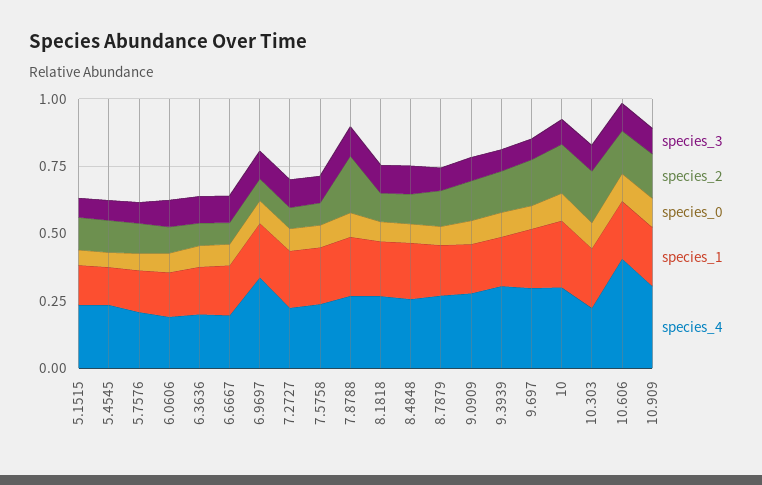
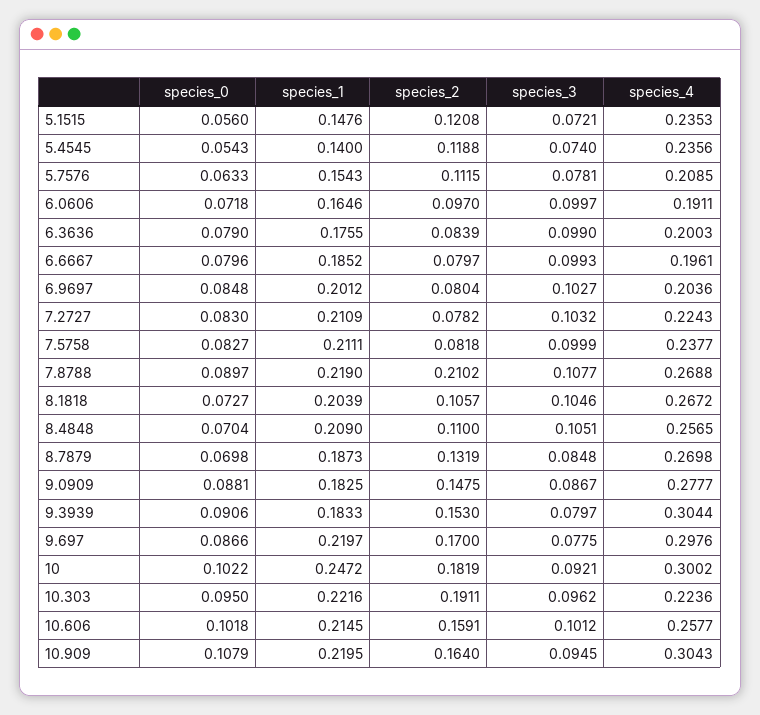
  {
    "species_3": {
      "5.1515": 0.0721,
      "5.4545": 0.074,
      "5.7576": 0.0781,
      "6.0606": 0.0997,
      "6.3636": 0.099,
      "6.6667": 0.0993,
      "6.9697": 0.1027,
      "7.2727": 0.1032,
      "7.5758": 0.0999,
      "7.8788": 0.1077,
      "8.1818": 0.1046,
      "8.4848": 0.1051,
      "8.7879": 0.0848,
      "9.0909": 0.0867,
      "9.3939": 0.0797,
      "9.697": 0.0775,
      "10": 0.0921,
      "10.303": 0.0962,
      "10.606": 0.1012,
      "10.909": 0.0945
    },
    "species_2": {
      "5.1515": 0.1208,
      "5.4545": 0.1188,
      "5.7576": 0.1115,
      "6.0606": 0.097,
      "6.3636": 0.0839,
      "6.6667": 0.0797,
      "6.9697": 0.0804,
      "7.2727": 0.0782,
      "7.5758": 0.0818,
      "7.8788": 0.2102,
      "8.1818": 0.1057,
      "8.4848": 0.11,
      "8.7879": 0.1319,
      "9.0909": 0.1475,
      "9.3939": 0.153,
      "9.697": 0.17,
      "10": 0.1819,
      "10.303": 0.1911,
      "10.606": 0.1591,
      "10.909": 0.164
    },
    "species_0": {
      "5.1515": 0.056,
      "5.4545": 0.0543,
      "5.7576": 0.0633,
      "6.0606": 0.0718,
      "6.3636": 0.079,
      "6.6667": 0.0796,
      "6.9697": 0.0848,
      "7.2727": 0.083,
      "7.5758": 0.0827,
      "7.8788": 0.0897,
      "8.1818": 0.0727,
      "8.4848": 0.0704,
      "8.7879": 0.0698,
      "9.0909": 0.0881,
      "9.3939": 0.0906,
      "9.697": 0.0866,
      "10": 0.1022,
      "10.303": 0.095,
      "10.606": 0.1018,
      "10.909": 0.1079
    },
    "species_1": {
      "5.1515": 0.1476,
      "5.4545": 0.14,
      "5.7576": 0.1543,
      "6.0606": 0.1646,
      "6.3636": 0.1755,
      "6.6667": 0.1852,
      "6.9697": 0.2012,
      "7.2727": 0.2109,
      "7.5758": 0.2111,
      "7.8788": 0.219,
      "8.1818": 0.2039,
      "8.4848": 0.209,
      "8.7879": 0.1873,
      "9.0909": 0.1825,
      "9.3939": 0.1833,
      "9.697": 0.2197,
      "10": 0.2472,
      "10.303": 0.2216,
      "10.606": 0.2145,
      "10.909": 0.2195
    },
    "species_4": {
      "5.1515": 0.2353,
      "5.4545": 0.2356,
      "5.7576": 0.2085,
      "6.0606": 0.1911,
      "6.3636": 0.2003,
      "6.6667": 0.1961,
-     "6.9697": 0.35,
+     "6.9697": 0.2036,
      "7.2727": 0.2243,
      "7.5758": 0.2377,
      "7.8788": 0.2688,
      "8.1818": 0.2672,
      "8.4848": 0.2565,
      "8.7879": 0.2698,
      "9.0909": 0.2777,
      "9.3939": 0.3044,
      "9.697": 0.2976,
      "10": 0.3002,
      "10.303": 0.2236,
-     "10.606": 0.4,
+     "10.606": 0.2577,
      "10.909": 0.3043
    }
  }

